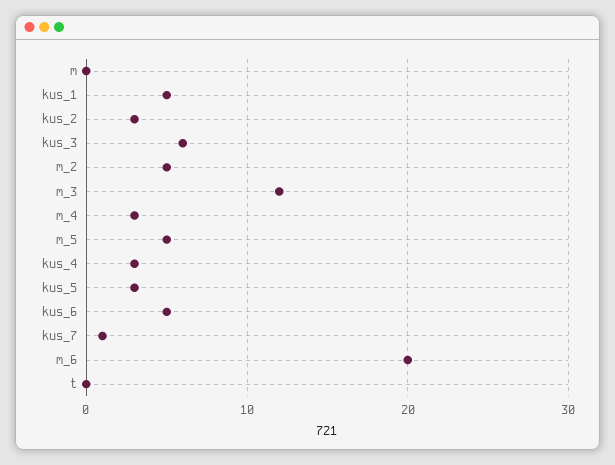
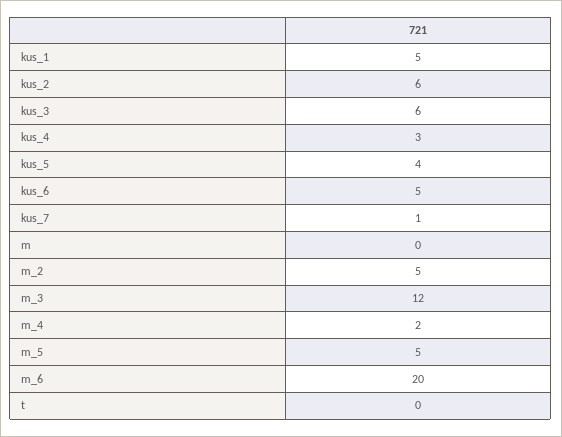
  {
    "m": 0,
    "kus_1": 5,
-   "kus_2": 3,
+   "kus_2": 6,
    "kus_3": 6,
    "m_2": 5,
    "m_3": 12,
-   "m_4": 3,
+   "m_4": 2,
    "m_5": 5,
    "kus_4": 3,
-   "kus_5": 3,
+   "kus_5": 4,
    "kus_6": 5,
    "kus_7": 1,
    "m_6": 20,
    "t": 0
  }

